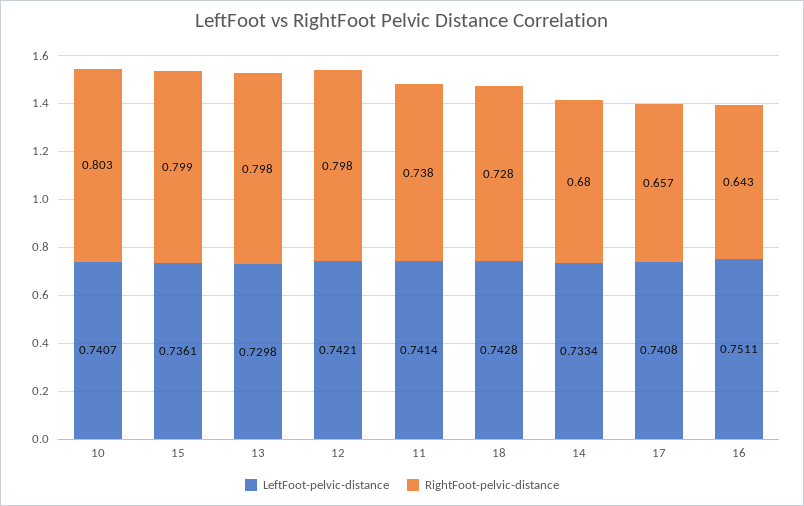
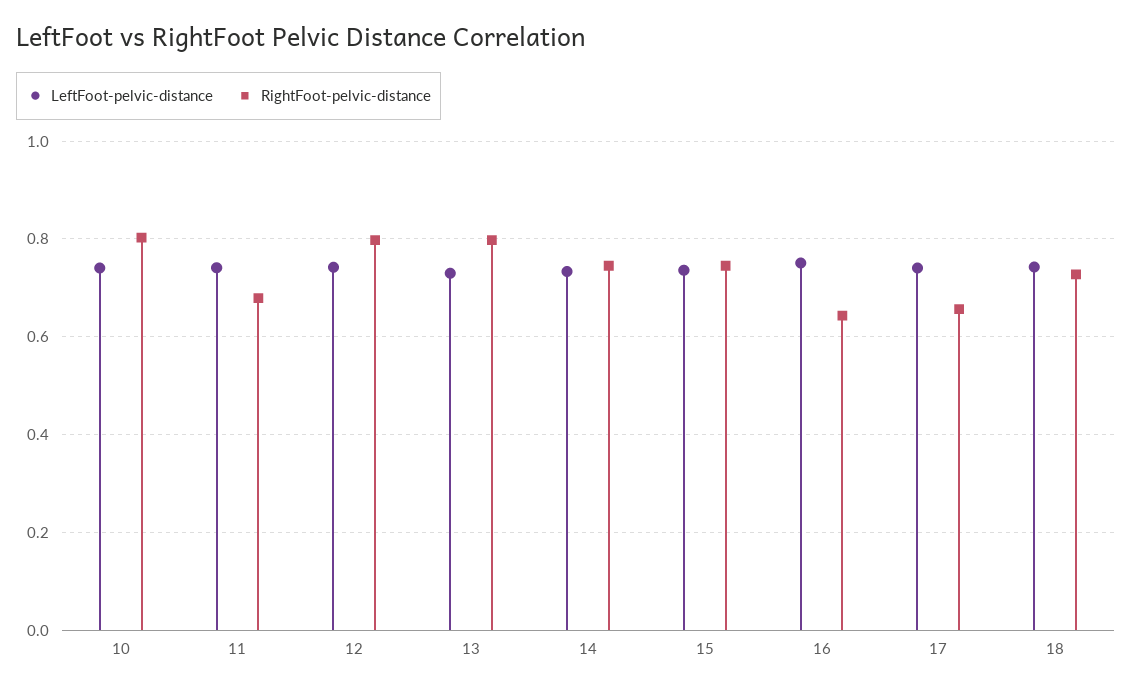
  {
    "LeftFoot-pelvic-distance": {
      "10": 0.7407,
      "15": 0.7361,
      "13": 0.7298,
      "12": 0.7421,
      "11": 0.7414,
      "18": 0.7428,
      "14": 0.7334,
      "17": 0.7408,
      "16": 0.7511
    },
    "RightFoot-pelvic-distance": {
      "10": 0.803,
-     "15": 0.799,
+     "15": 0.74,
      "13": 0.798,
      "12": 0.798,
-     "11": 0.738,
+     "11": 0.68,
      "18": 0.728,
-     "14": 0.68,
+     "14": 0.74,
      "17": 0.657,
      "16": 0.643
    }
  }

